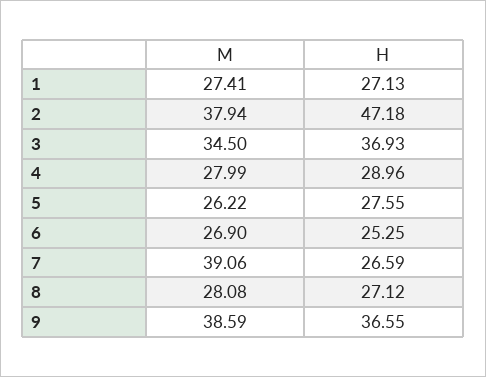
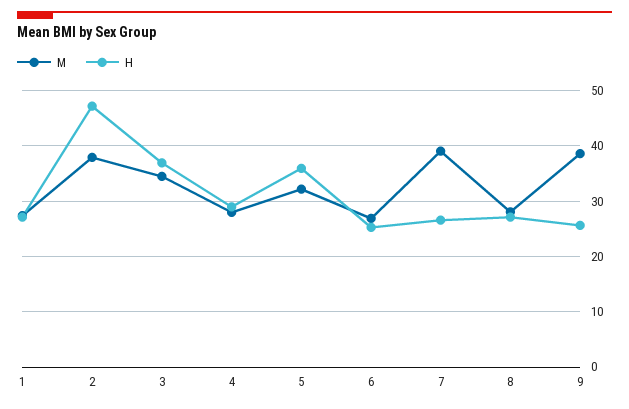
  {
    "M": {
      "1": 27.41,
      "2": 37.94,
      "3": 34.5,
      "4": 27.99,
-     "5": 26.22,
+     "5": 32,
      "6": 26.9,
      "7": 39.06,
      "8": 28.08,
      "9": 38.59
    },
    "H": {
      "1": 27.13,
      "2": 47.18,
      "3": 36.93,
      "4": 28.96,
-     "5": 27.55,
+     "5": 36,
      "6": 25.25,
      "7": 26.59,
      "8": 27.12,
-     "9": 36.55
+     "9": 26
    }
  }

